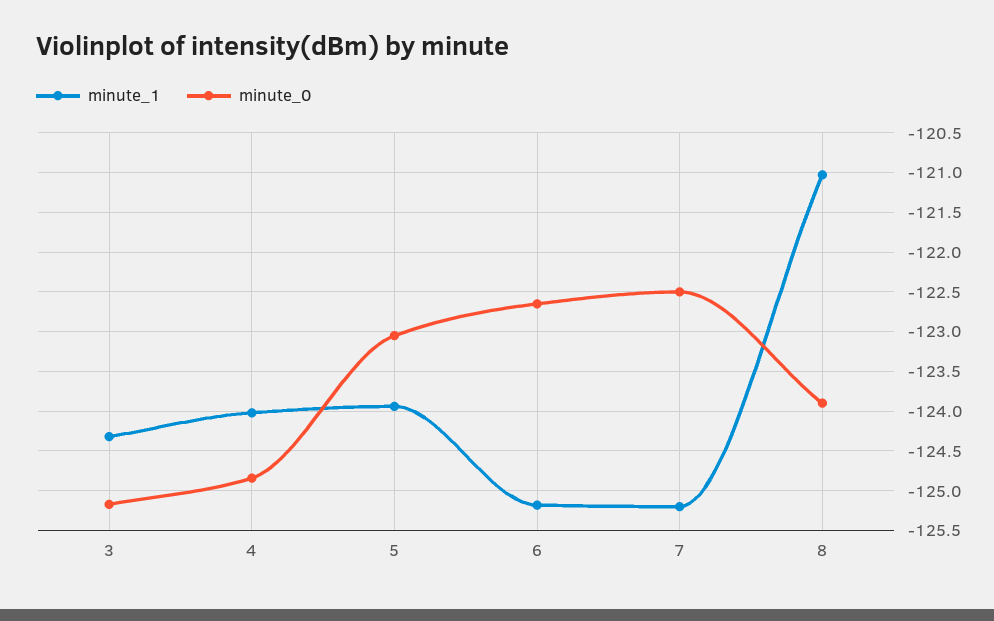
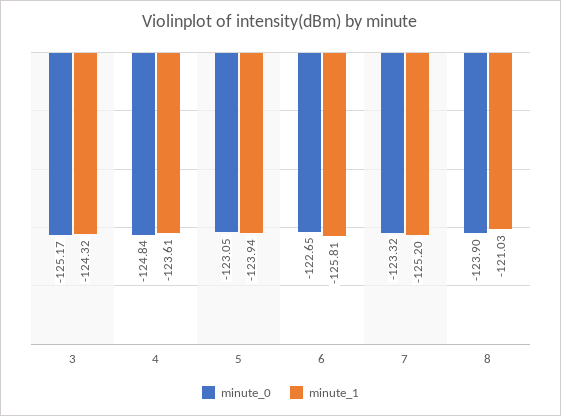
  {
    "minute_1": {
      "3": -124.32,
-     "4": -124,
+     "4": -123.61,
      "5": -123.94,
-     "6": -125.2,
+     "6": -125.81,
      "7": -125.2,
      "8": -121.03
    },
    "minute_0": {
      "3": -125.17,
      "4": -124.84,
      "5": -123.05,
      "6": -122.65,
-     "7": -122.5,
+     "7": -123.32,
      "8": -123.9
    }
  }

